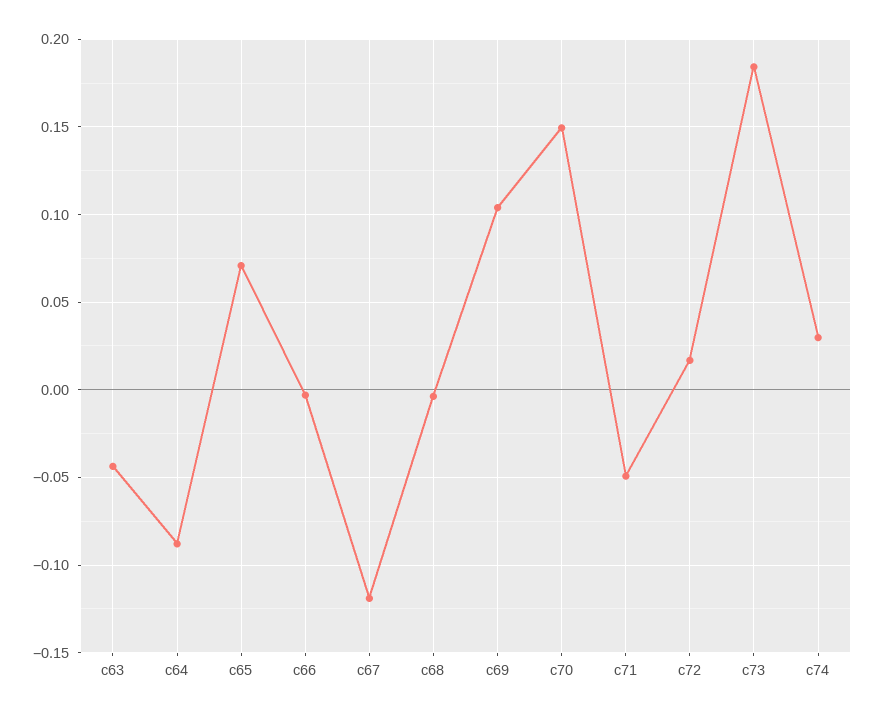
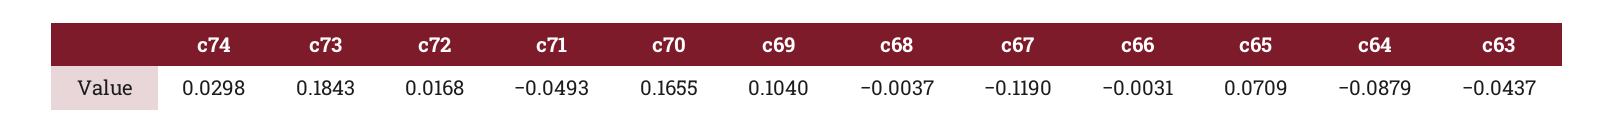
  {
    "c63": -0.0437,
    "c64": -0.0879,
    "c65": 0.0709,
    "c66": -0.0031,
    "c67": -0.119,
    "c68": -0.0037,
    "c69": 0.104,
-   "c70": 0.15,
+   "c70": 0.1655,
    "c71": -0.0493,
    "c72": 0.0168,
    "c73": 0.1843,
    "c74": 0.0298
  }

